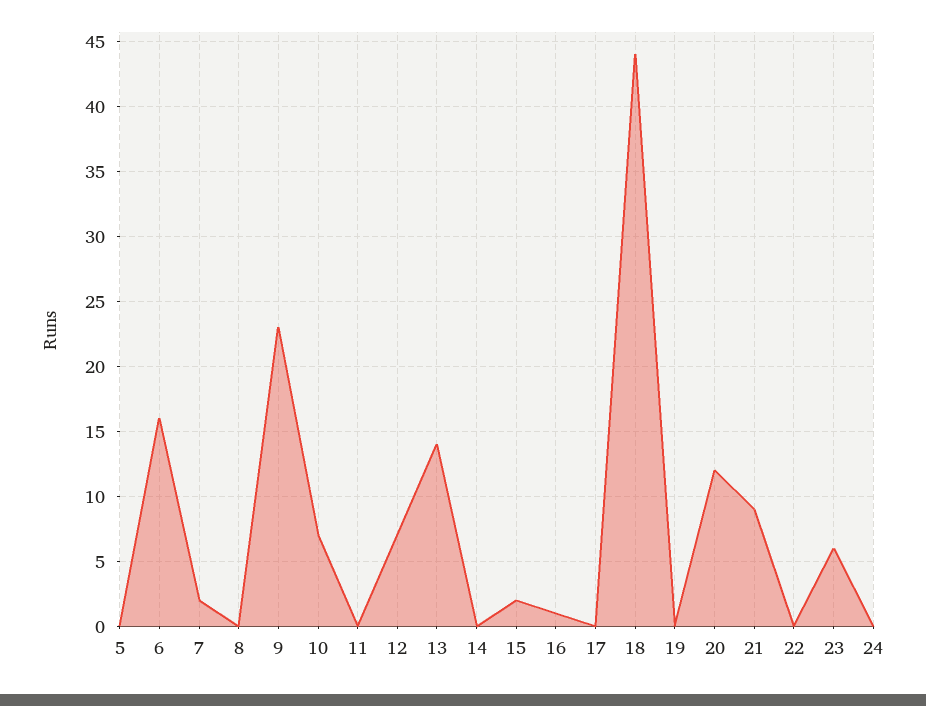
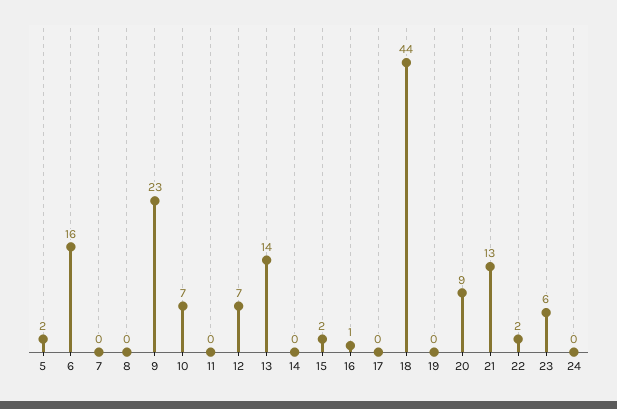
  {
-   "5": 0,
+   "5": 2,
    "6": 16,
-   "7": 2,
+   "7": 0,
    "8": 0,
    "9": 23,
    "10": 7,
    "11": 0,
    "12": 7,
    "13": 14,
    "14": 0,
    "15": 2,
    "16": 1,
    "17": 0,
    "18": 44,
    "19": 0,
-   "20": 12,
+   "20": 9,
-   "21": 9,
+   "21": 13,
-   "22": 0,
+   "22": 2,
    "23": 6,
    "24": 0
  }

